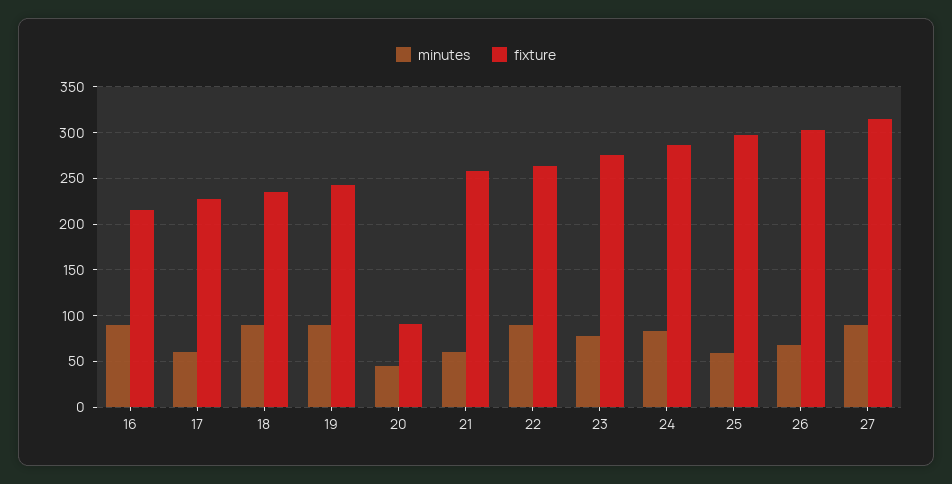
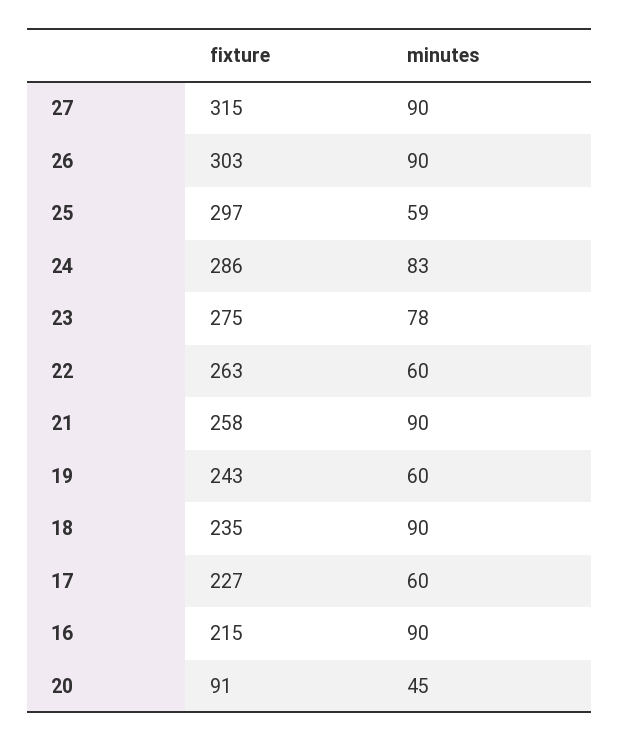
  {
    "minutes": {
      "16": 90,
      "17": 60,
      "18": 90,
-     "19": 90,
+     "19": 60,
      "20": 45,
-     "21": 60,
+     "21": 90,
-     "22": 90,
+     "22": 60,
      "23": 78,
      "24": 83,
      "25": 59,
-     "26": 70,
+     "26": 90,
      "27": 90
    },
    "fixture": {
      "16": 215,
      "17": 227,
      "18": 235,
      "19": 243,
      "20": 91,
      "21": 258,
      "22": 263,
      "23": 275,
      "24": 286,
      "25": 297,
      "26": 303,
      "27": 315
    }
  }

